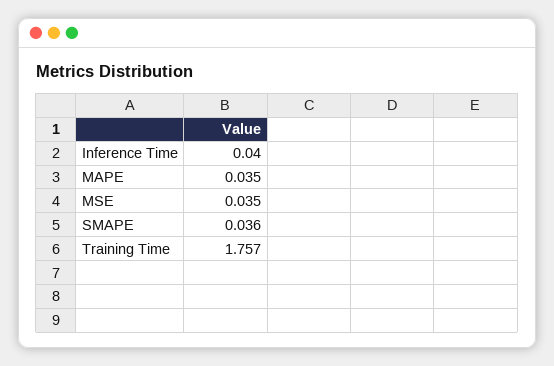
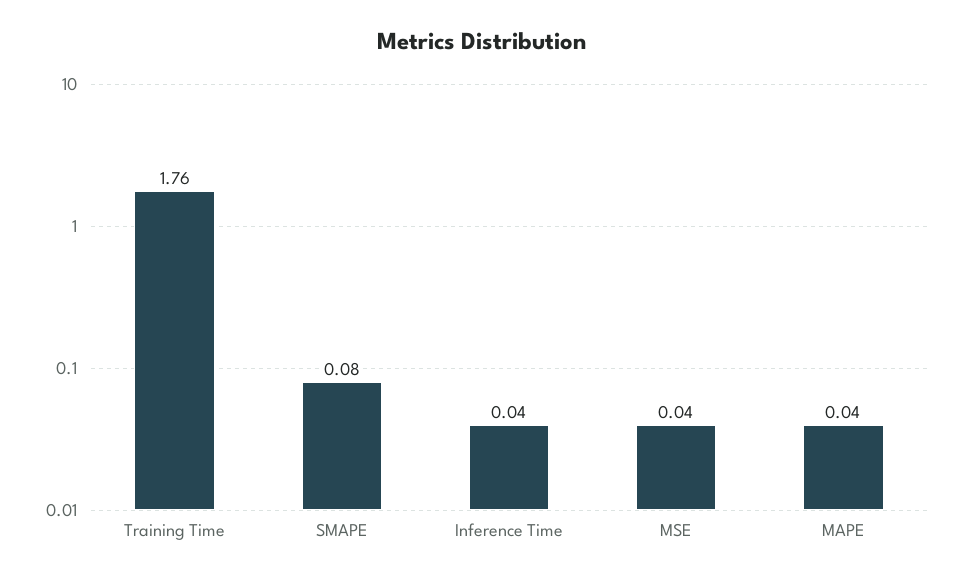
  {
    "Inference Time": 0.04,
    "MAPE": 0.035,
    "MSE": 0.035,
-   "SMAPE": 0.036,
+   "SMAPE": 0.08,
    "Training Time": 1.757
  }

